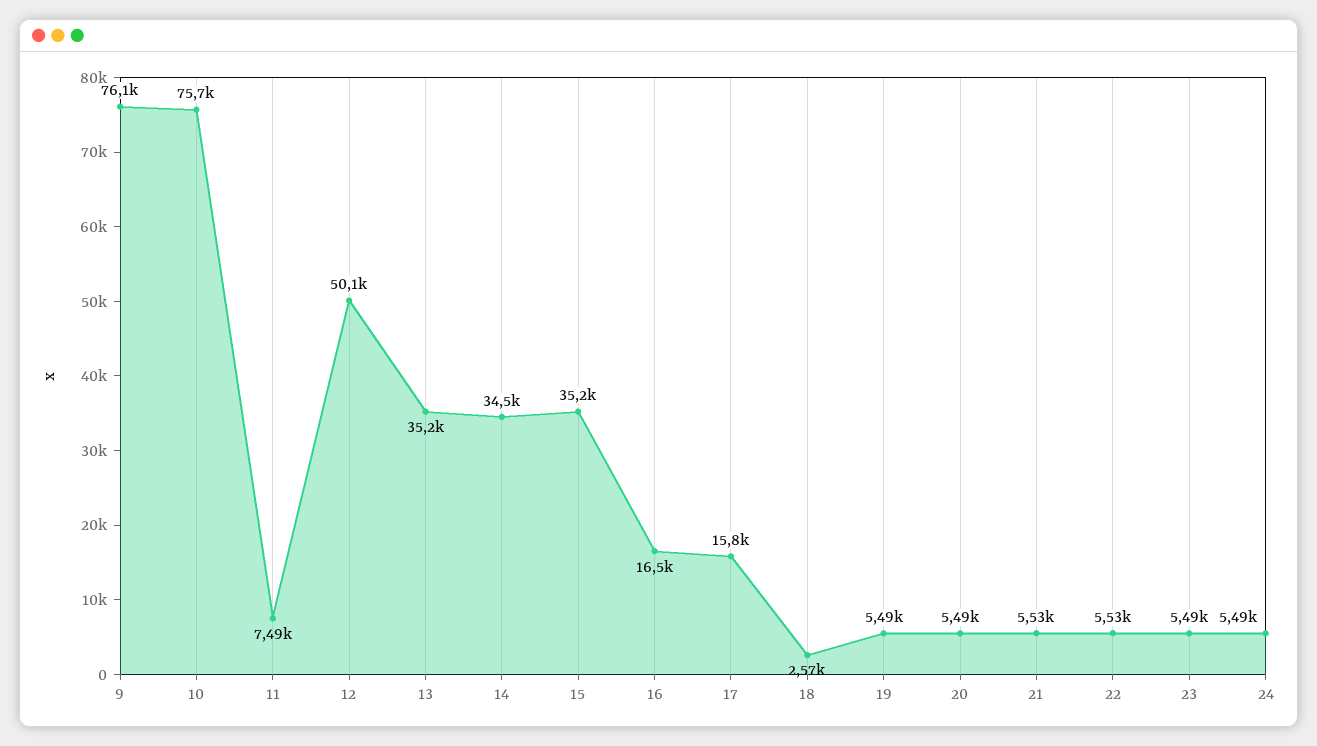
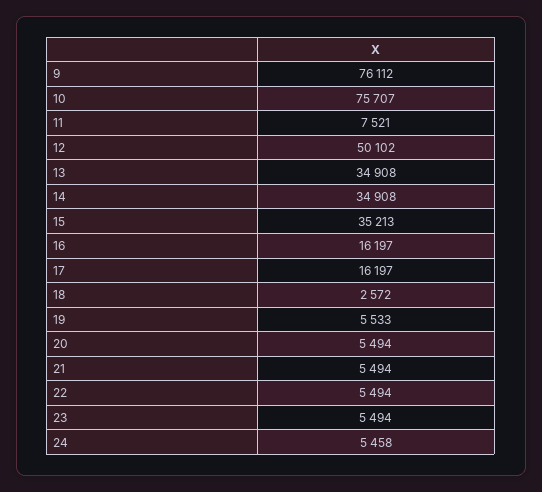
  {
    "9": 76112,
    "10": 75707,
-   "11": 7490,
+   "11": 7521,
    "12": 50102,
-   "13": 35200,
+   "13": 34908,
-   "14": 34500,
+   "14": 34908,
    "15": 35213,
-   "16": 16500,
+   "16": 16197,
-   "17": 15800,
+   "17": 16197,
    "18": 2572,
-   "19": 5490,
+   "19": 5533,
    "20": 5494,
-   "21": 5530,
+   "21": 5494,
-   "22": 5530,
+   "22": 5494,
    "23": 5494,
-   "24": 5490
+   "24": 5458
  }

